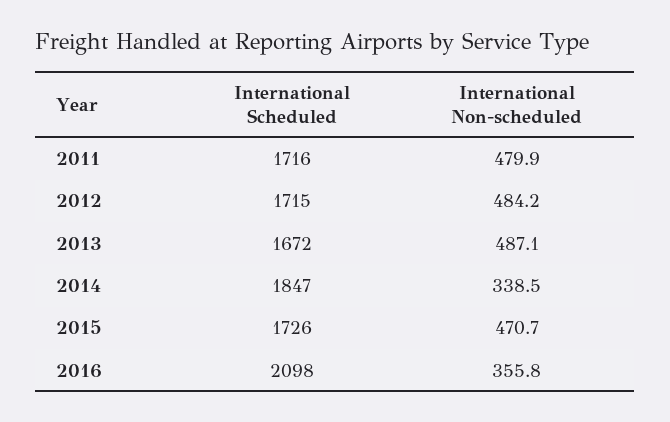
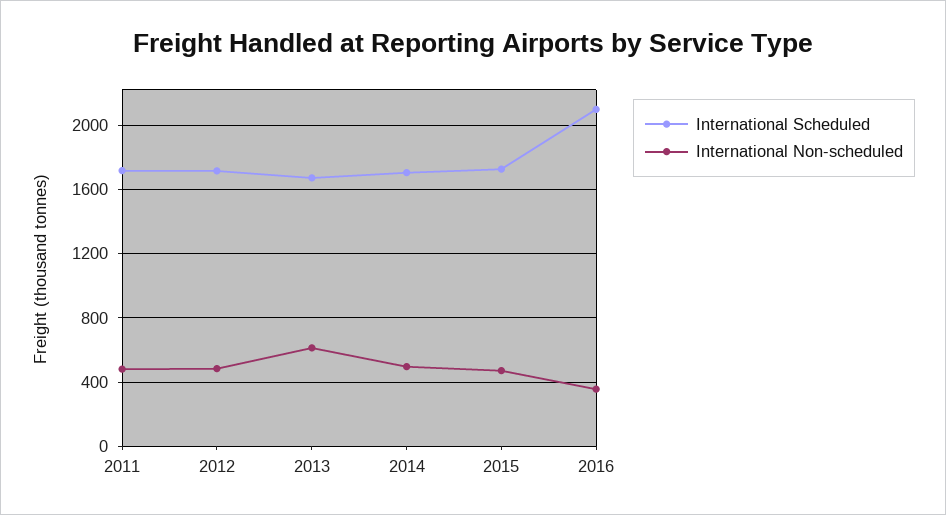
  {
    "International Scheduled": {
      "2011": 1716,
      "2012": 1715,
      "2013": 1672,
-     "2014": 1847,
+     "2014": 1700,
      "2015": 1726,
      "2016": 2098
    },
    "International Non-scheduled": {
      "2011": 479.9,
      "2012": 484.2,
-     "2013": 487.1,
+     "2013": 600,
-     "2014": 338.5,
+     "2014": 500,
      "2015": 470.7,
      "2016": 355.8
    }
  }

